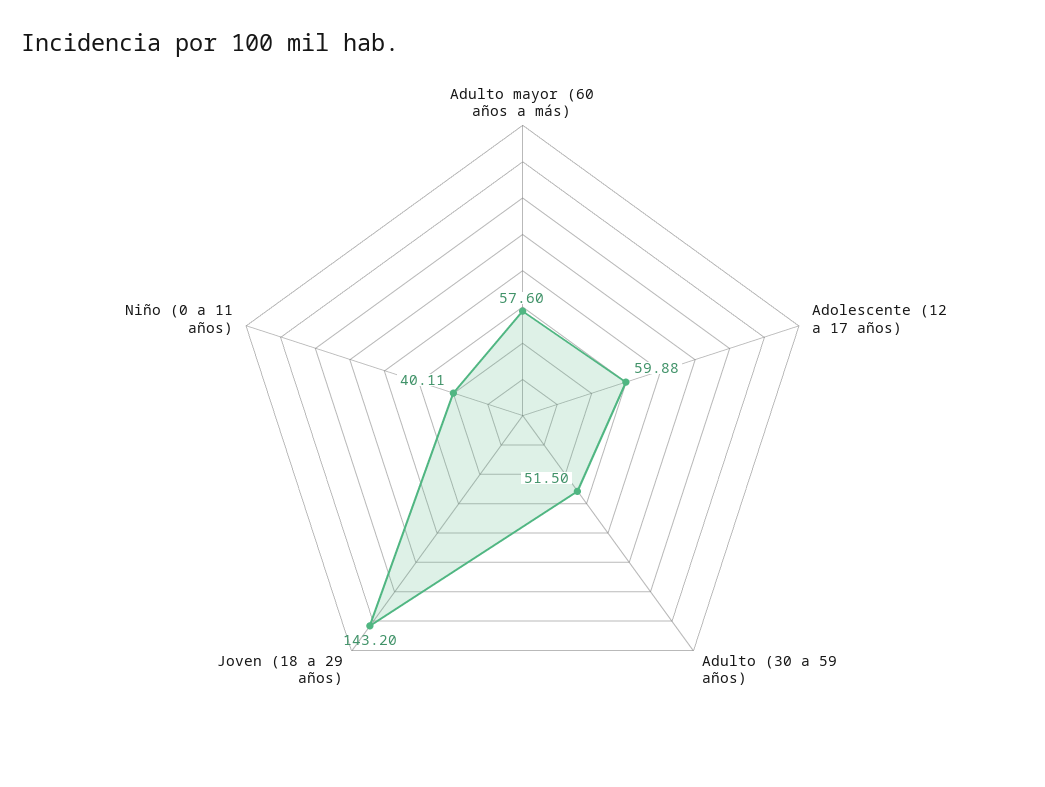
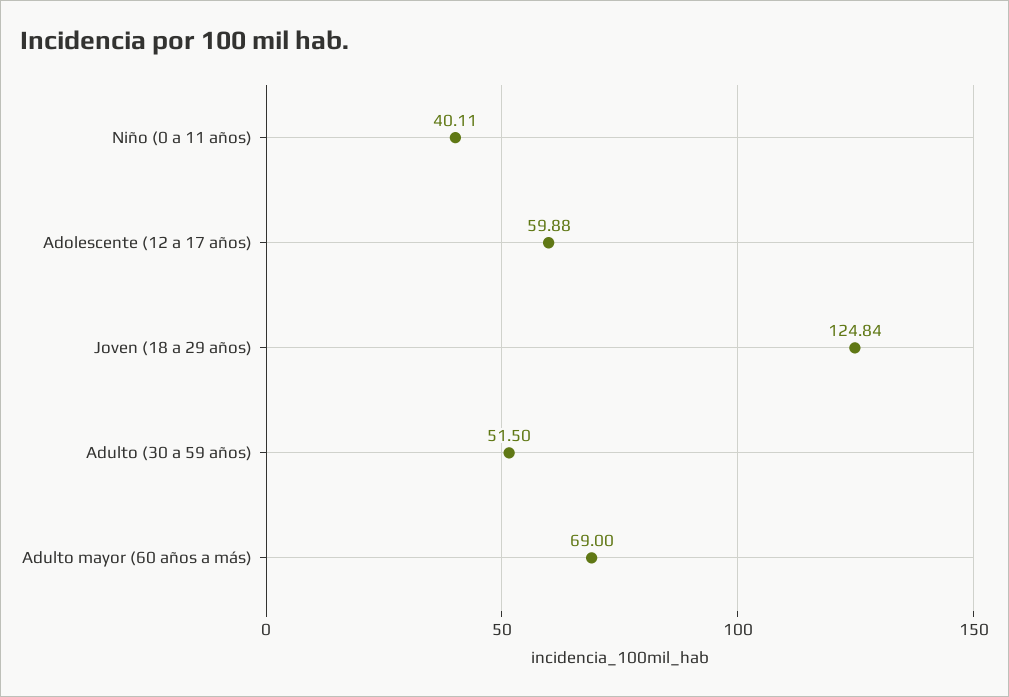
  {
-   "Adulto mayor (60 años a más)": 57.6,
+   "Adulto mayor (60 años a más)": 69,
    "Adolescente (12 a 17 años)": 59.88,
    "Adulto (30 a 59 años)": 51.5,
-   "Joven (18 a 29 años)": 143.2,
+   "Joven (18 a 29 años)": 124.84,
    "Niño (0 a 11 años)": 40.11
  }

